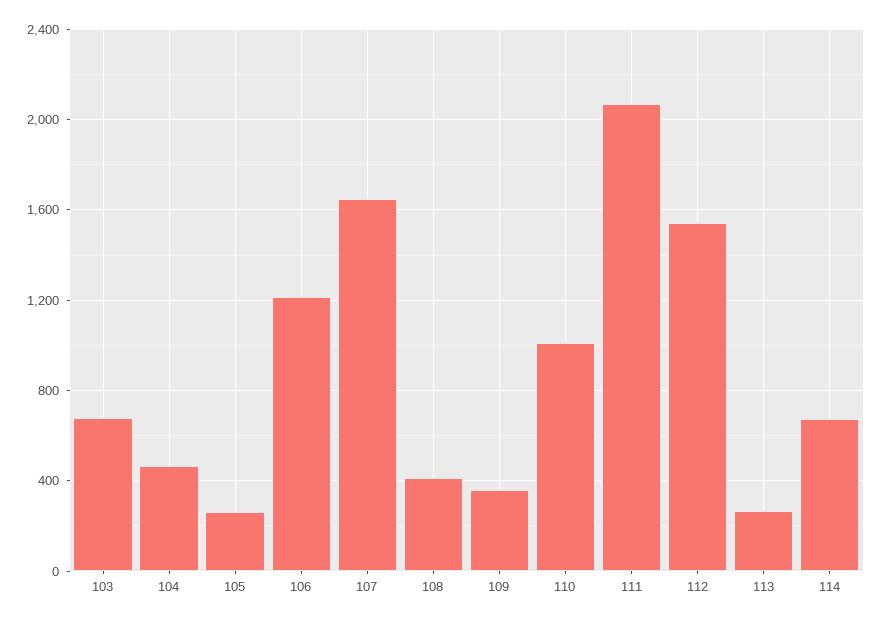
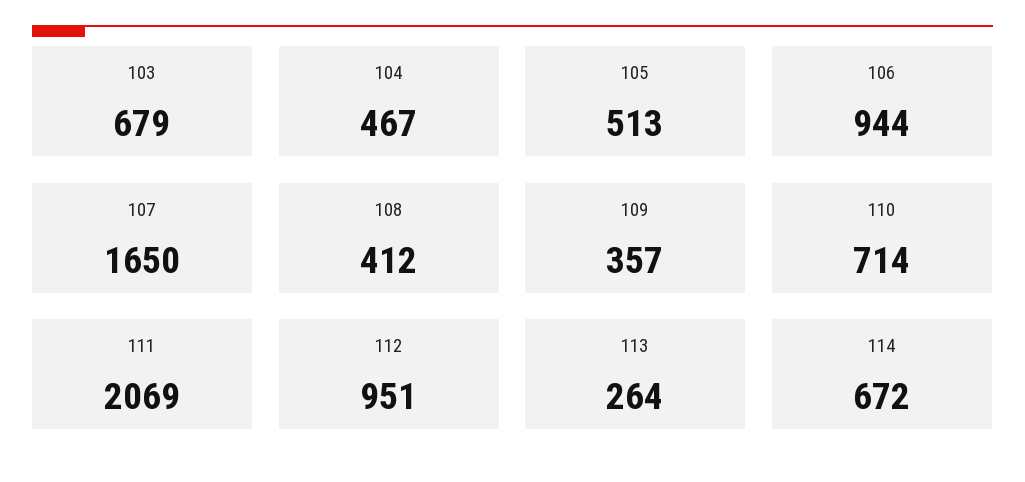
  {
    "103": 679,
    "104": 467,
-   "105": 250,
+   "105": 513,
-   "106": 1200,
+   "106": 944,
    "107": 1650,
    "108": 412,
    "109": 357,
-   "110": 1000,
+   "110": 714,
    "111": 2069,
-   "112": 1550,
+   "112": 951,
    "113": 264,
    "114": 672
  }

